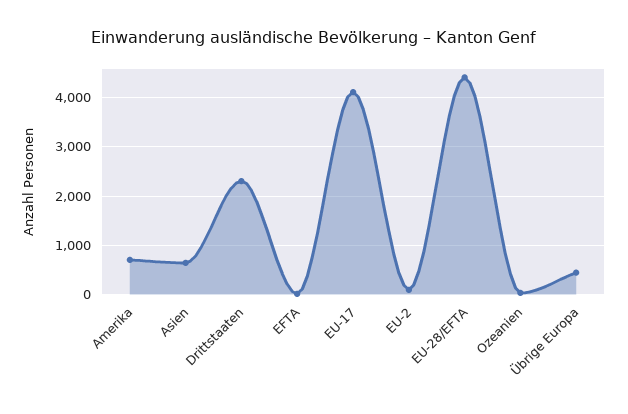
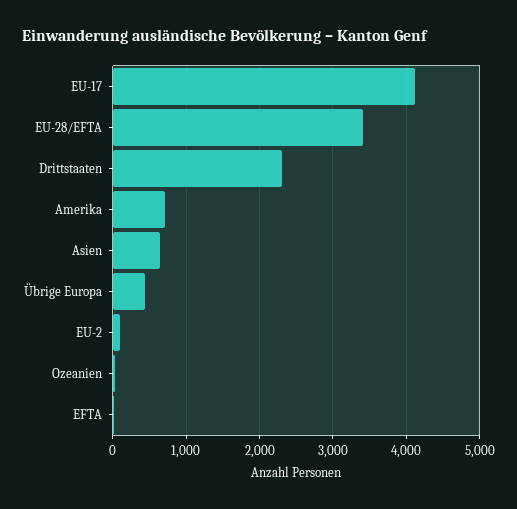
  {
    "Amerika": 700,
    "Asien": 600,
    "Drittstaaten": 2300,
    "EFTA": 0,
    "EU-17": 4100,
    "EU-2": 100,
-   "EU-28/EFTA": 4400,
+   "EU-28/EFTA": 3400,
    "Ozeanien": 0,
    "Übrige Europa": 400
  }

